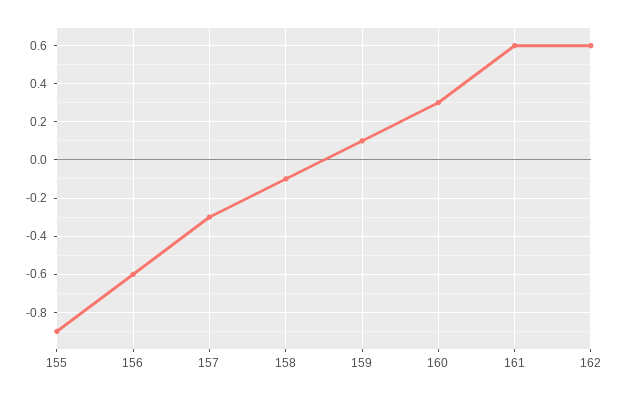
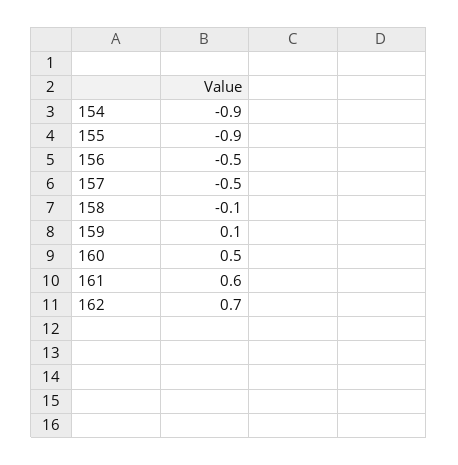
  {
    "155": -0.9,
-   "156": -0.6,
+   "156": -0.5,
-   "157": -0.3,
+   "157": -0.5,
    "158": -0.1,
    "159": 0.1,
-   "160": 0.3,
+   "160": 0.5,
    "161": 0.6,
-   "162": 0.6
+   "162": 0.7,
+   "154": -0.9
  }

